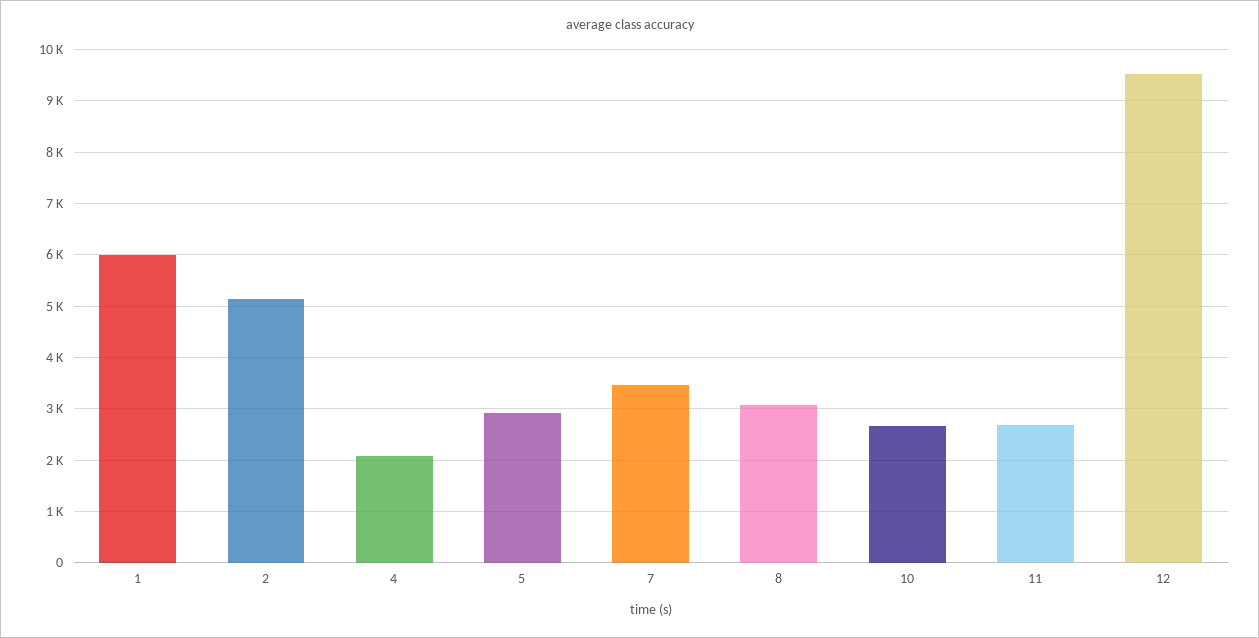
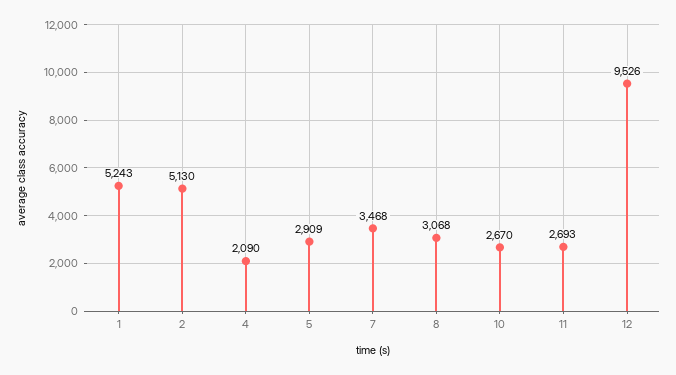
  {
-   "1": 6000,
+   "1": 5243,
    "2": 5130,
    "4": 2090,
    "5": 2909,
    "7": 3468,
    "8": 3068,
    "10": 2670,
    "11": 2693,
    "12": 9526
  }

